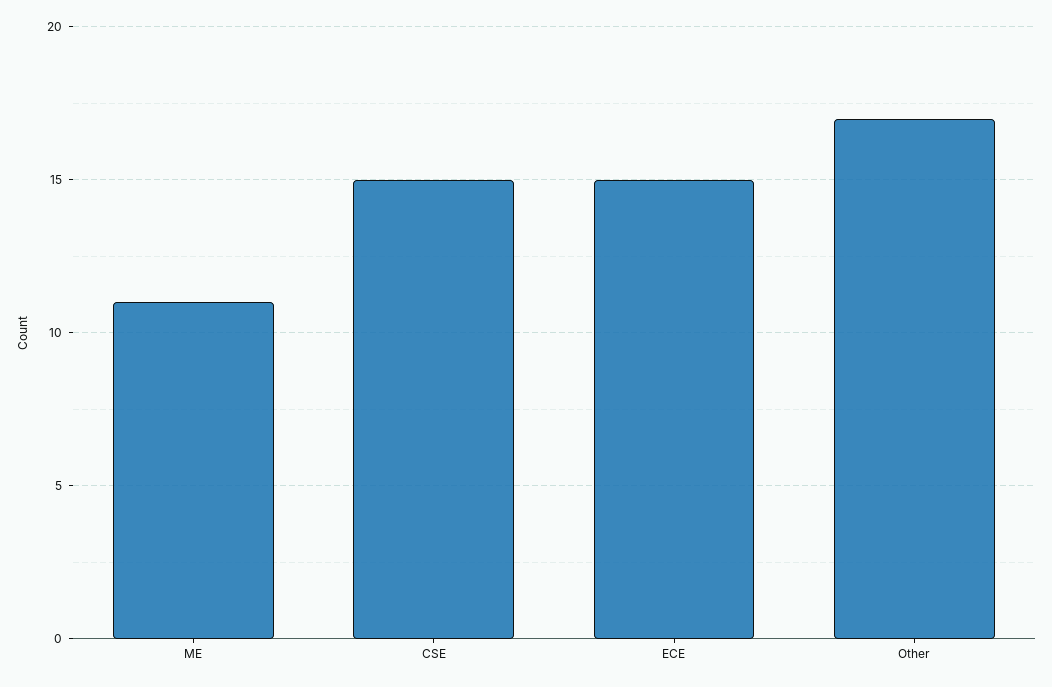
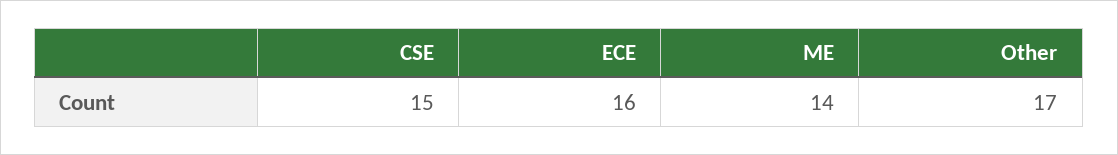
  {
-   "ME": 11,
+   "ME": 14,
    "CSE": 15,
-   "ECE": 15,
+   "ECE": 16,
    "Other": 17
  }

